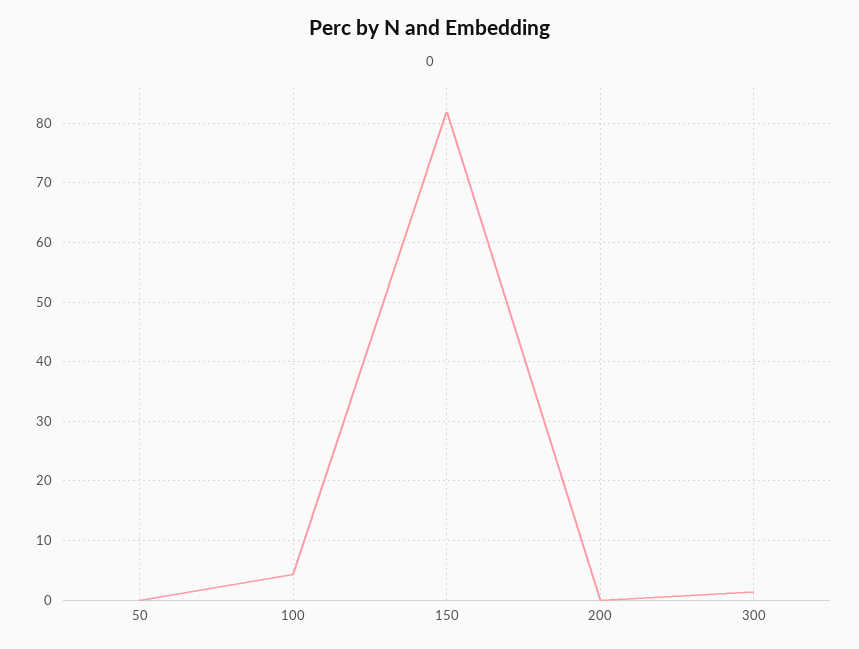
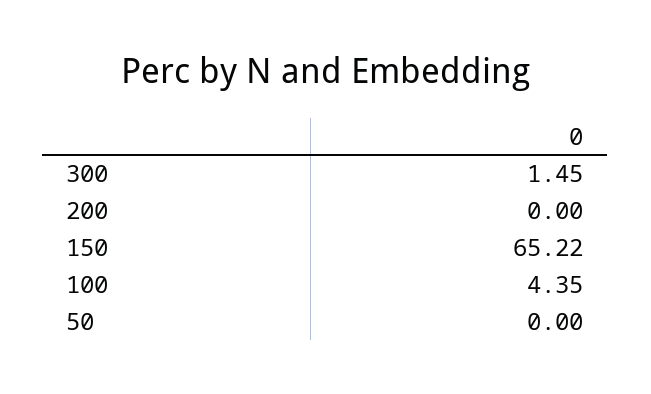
  {
    "50": 0,
    "100": 4.35,
-   "150": 82,
+   "150": 65.22,
    "200": 0,
    "300": 1.45
  }

